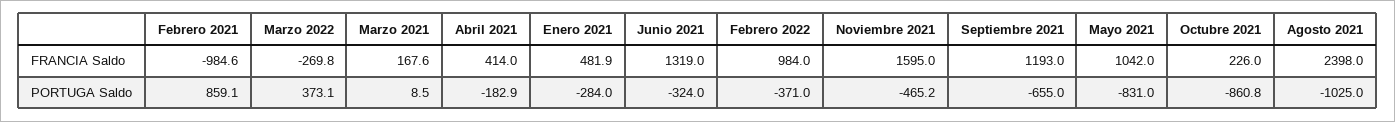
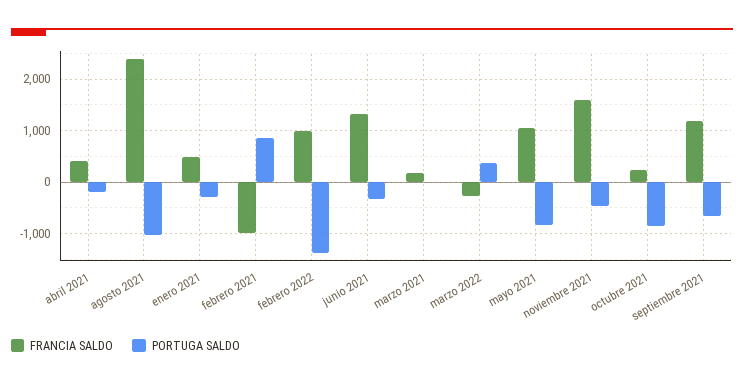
  {
    "FRANCIA Saldo": {
      "Febrero 2021": -984.6,
      "Marzo 2022": -269.8,
      "Marzo 2021": 167.6,
      "Abril 2021": 414,
      "Enero 2021": 481.9,
      "Junio 2021": 1319,
      "Febrero 2022": 984,
      "Noviembre 2021": 1595,
      "Septiembre 2021": 1193,
      "Mayo 2021": 1042,
      "Octubre 2021": 226,
      "Agosto 2021": 2398
    },
    "PORTUGA Saldo": {
      "Febrero 2021": 859.1,
      "Marzo 2022": 373.1,
      "Marzo 2021": 8.5,
      "Abril 2021": -182.9,
      "Enero 2021": -284,
      "Junio 2021": -324,
-     "Febrero 2022": -371,
+     "Febrero 2022": -1400,
      "Noviembre 2021": -465.2,
      "Septiembre 2021": -655,
      "Mayo 2021": -831,
      "Octubre 2021": -860.8,
      "Agosto 2021": -1025
    }
  }

